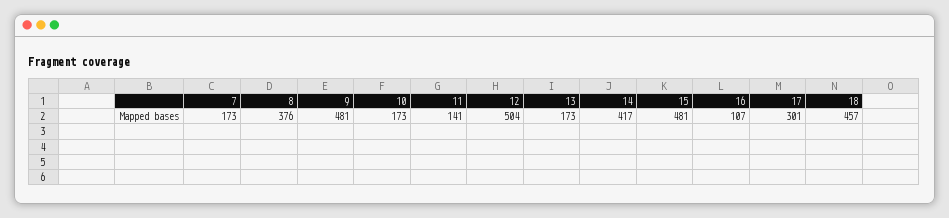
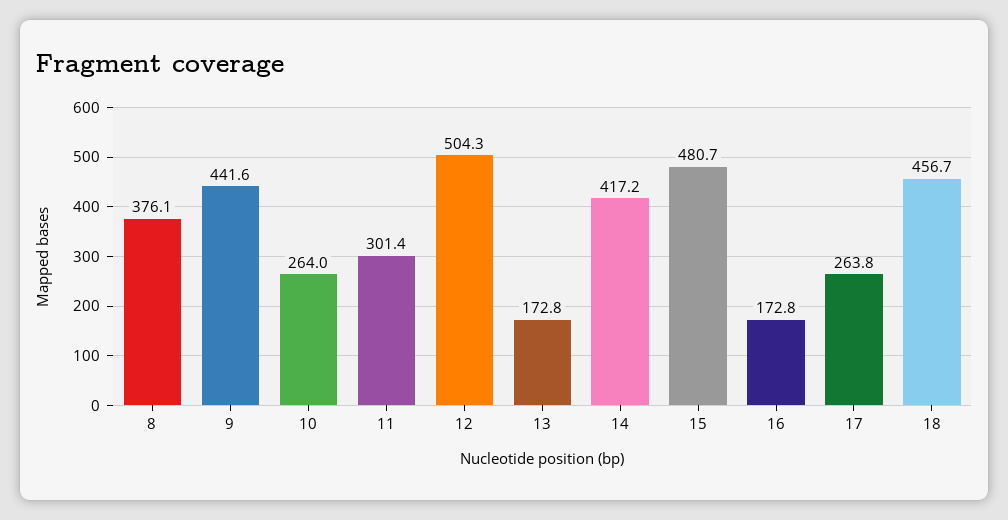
  {
-   "7": 173,
    "8": 376.1,
-   "9": 481,
+   "9": 441.6,
-   "10": 173,
+   "10": 264,
-   "11": 141,
+   "11": 301.4,
    "12": 504.3,
    "13": 172.8,
    "14": 417.2,
    "15": 480.7,
-   "16": 107,
+   "16": 172.8,
-   "17": 301,
+   "17": 263.8,
    "18": 456.7
  }

